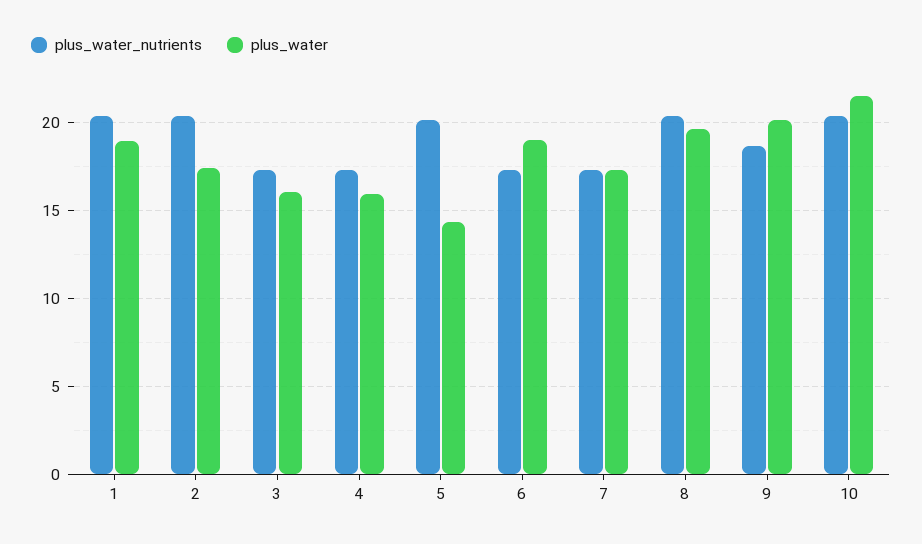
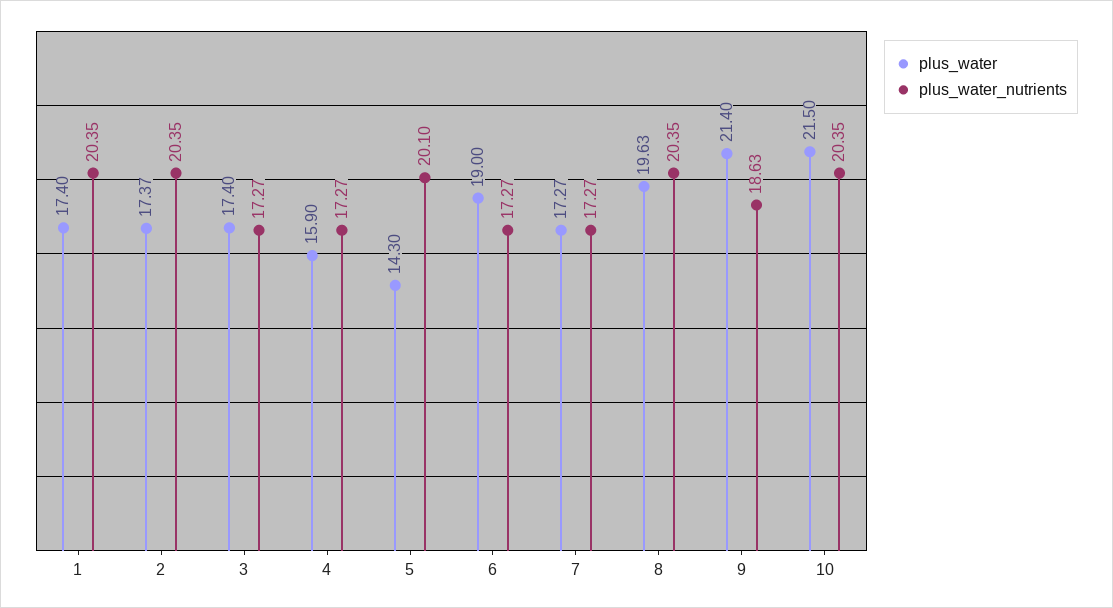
  {
    "plus_water_nutrients": {
      "1": 20.35,
      "2": 20.35,
      "3": 17.27,
      "4": 17.27,
      "5": 20.1,
      "6": 17.27,
      "7": 17.27,
      "8": 20.35,
      "9": 18.63,
      "10": 20.35
    },
    "plus_water": {
-     "1": 19,
+     "1": 17.4,
      "2": 17.37,
-     "3": 16,
+     "3": 17.4,
      "4": 15.9,
      "5": 14.3,
      "6": 19,
      "7": 17.27,
      "8": 19.63,
-     "9": 20,
+     "9": 21.4,
      "10": 21.5
    }
  }

